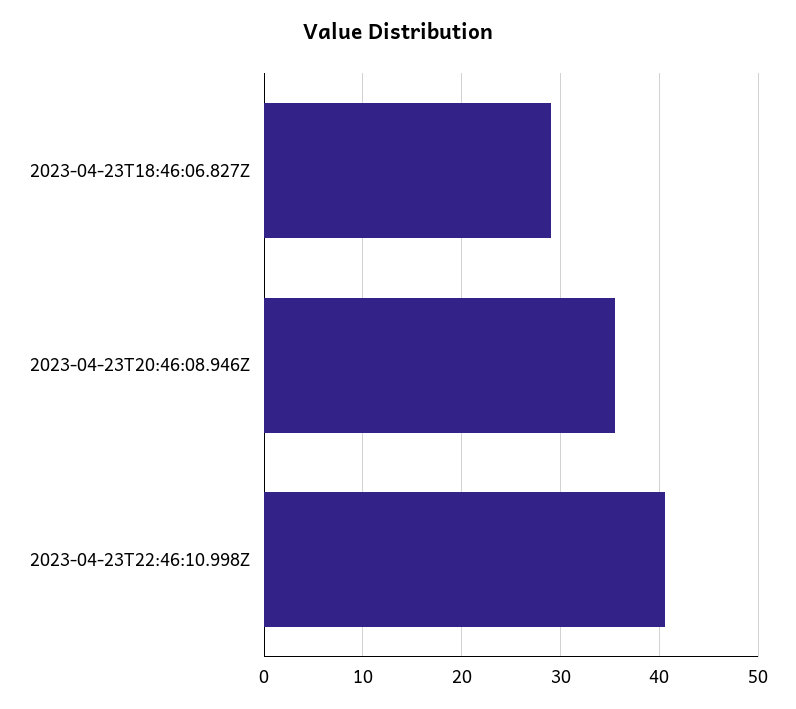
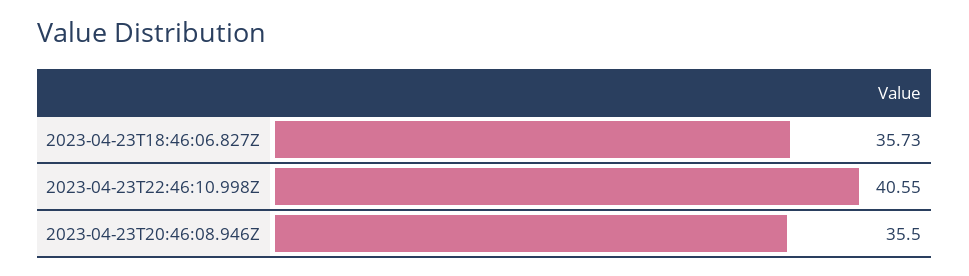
  {
-   "2023-04-23T18:46:06.827Z": 29,
+   "2023-04-23T18:46:06.827Z": 35.73,
    "2023-04-23T20:46:08.946Z": 35.5,
    "2023-04-23T22:46:10.998Z": 40.55
  }

